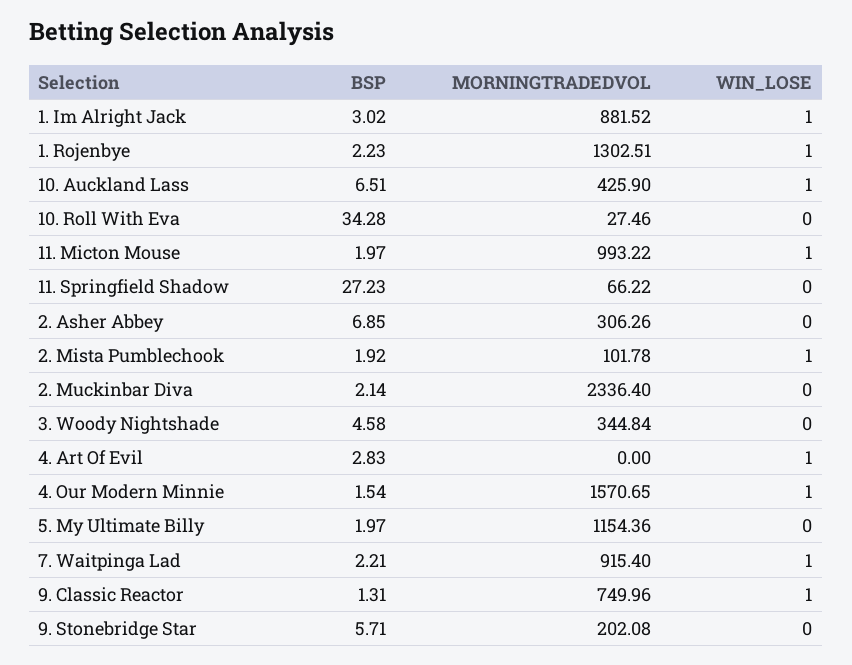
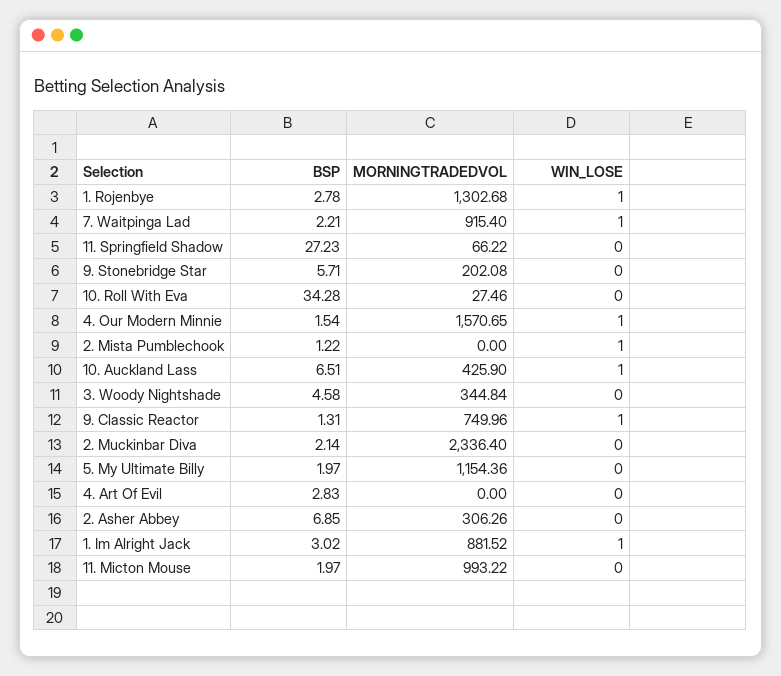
  {
    "BSP": {
      "1. Im Alright Jack": 3.02,
-     "1. Rojenbye": 2.23,
+     "1. Rojenbye": 2.78,
      "10. Auckland Lass": 6.51,
      "10. Roll With Eva": 34.28,
      "11. Micton Mouse": 1.97,
      "11. Springfield Shadow": 27.23,
      "2. Asher Abbey": 6.85,
-     "2. Mista Pumblechook": 1.92,
+     "2. Mista Pumblechook": 1.22,
      "2. Muckinbar Diva": 2.14,
      "3. Woody Nightshade": 4.58,
      "4. Art Of Evil": 2.83,
      "4. Our Modern Minnie": 1.54,
      "5. My Ultimate Billy": 1.97,
      "7. Waitpinga Lad": 2.21,
      "9. Classic Reactor": 1.31,
      "9. Stonebridge Star": 5.71
    },
    "MORNINGTRADEDVOL": {
      "1. Im Alright Jack": 881.52,
-     "1. Rojenbye": 1302.51,
+     "1. Rojenbye": 1302.68,
      "10. Auckland Lass": 425.9,
      "10. Roll With Eva": 27.46,
      "11. Micton Mouse": 993.22,
      "11. Springfield Shadow": 66.22,
      "2. Asher Abbey": 306.26,
-     "2. Mista Pumblechook": 101.78,
+     "2. Mista Pumblechook": 0,
      "2. Muckinbar Diva": 2336.4,
      "3. Woody Nightshade": 344.84,
      "4. Art Of Evil": 0,
      "4. Our Modern Minnie": 1570.65,
      "5. My Ultimate Billy": 1154.36,
      "7. Waitpinga Lad": 915.4,
      "9. Classic Reactor": 749.96,
      "9. Stonebridge Star": 202.08
    },
    "WIN_LOSE": {
      "1. Im Alright Jack": 1,
      "1. Rojenbye": 1,
      "10. Auckland Lass": 1,
      "10. Roll With Eva": 0,
-     "11. Micton Mouse": 1,
+     "11. Micton Mouse": 0,
      "11. Springfield Shadow": 0,
      "2. Asher Abbey": 0,
      "2. Mista Pumblechook": 1,
      "2. Muckinbar Diva": 0,
      "3. Woody Nightshade": 0,
-     "4. Art Of Evil": 1,
+     "4. Art Of Evil": 0,
      "4. Our Modern Minnie": 1,
      "5. My Ultimate Billy": 0,
      "7. Waitpinga Lad": 1,
      "9. Classic Reactor": 1,
      "9. Stonebridge Star": 0
    }
  }

